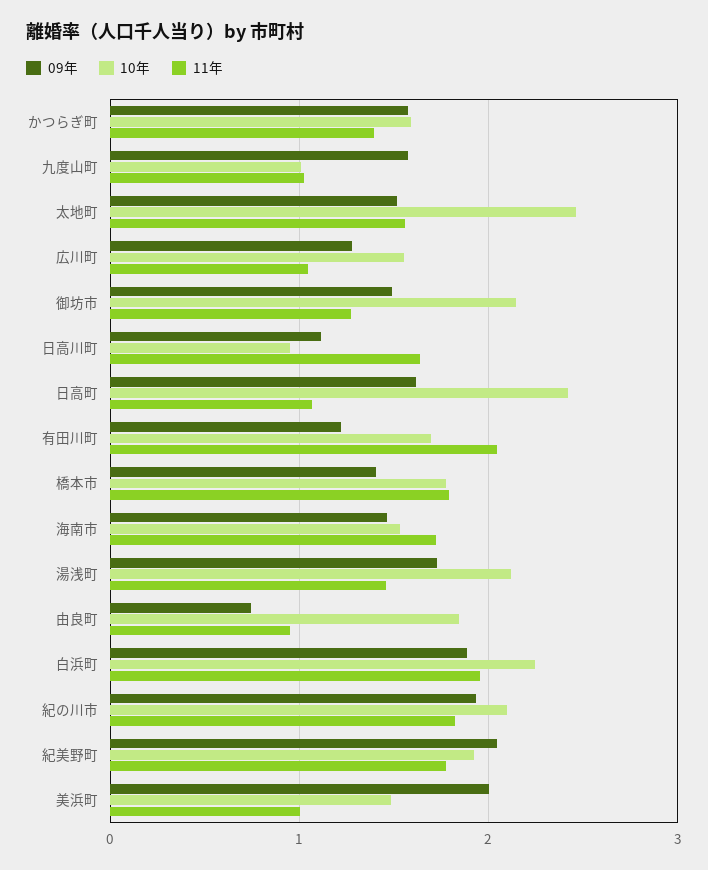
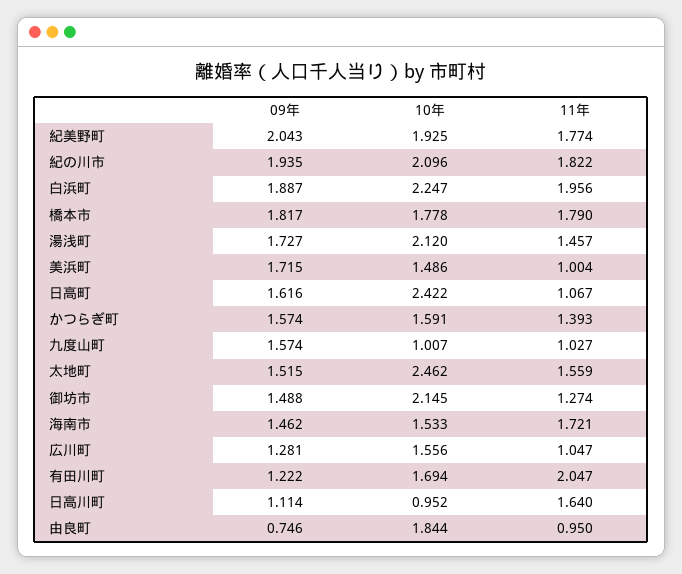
  {
    "09年": {
      "かつらぎ町": 1.574,
      "九度山町": 1.574,
      "太地町": 1.515,
      "広川町": 1.281,
      "御坊市": 1.488,
      "日高川町": 1.114,
      "日高町": 1.616,
      "有田川町": 1.222,
-     "橋本市": 1.4,
+     "橋本市": 1.817,
      "海南市": 1.462,
      "湯浅町": 1.727,
      "由良町": 0.746,
      "白浜町": 1.887,
      "紀の川市": 1.935,
      "紀美野町": 2.043,
-     "美浜町": 2
+     "美浜町": 1.715
    },
    "10年": {
      "かつらぎ町": 1.591,
      "九度山町": 1.007,
      "太地町": 2.462,
      "広川町": 1.556,
      "御坊市": 2.145,
      "日高川町": 0.952,
      "日高町": 2.422,
      "有田川町": 1.694,
      "橋本市": 1.778,
      "海南市": 1.533,
      "湯浅町": 2.12,
      "由良町": 1.844,
      "白浜町": 2.247,
      "紀の川市": 2.096,
      "紀美野町": 1.925,
      "美浜町": 1.486
    },
    "11年": {
      "かつらぎ町": 1.393,
      "九度山町": 1.027,
      "太地町": 1.559,
      "広川町": 1.047,
      "御坊市": 1.274,
      "日高川町": 1.64,
      "日高町": 1.067,
      "有田川町": 2.047,
      "橋本市": 1.79,
      "海南市": 1.721,
      "湯浅町": 1.457,
      "由良町": 0.95,
      "白浜町": 1.956,
      "紀の川市": 1.822,
      "紀美野町": 1.774,
      "美浜町": 1.004
    }
  }

